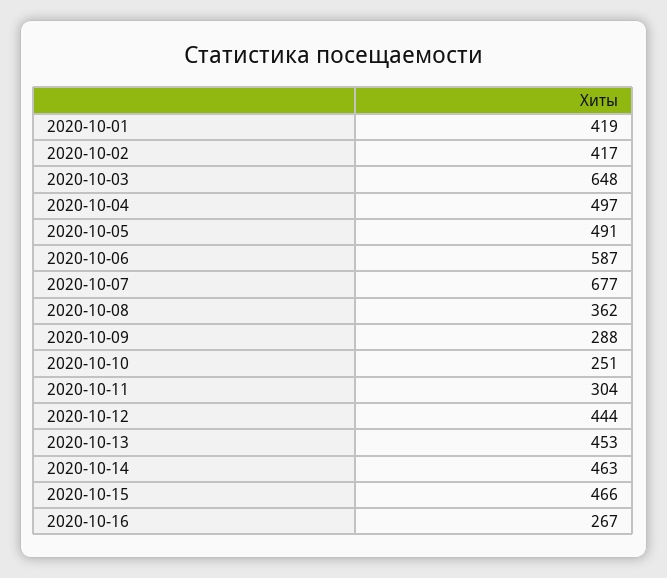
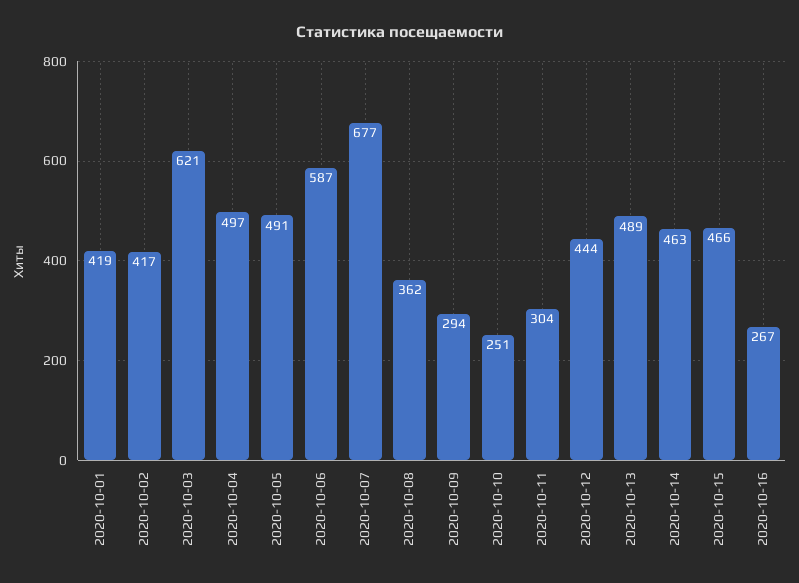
  {
    "2020-10-01": 419,
    "2020-10-02": 417,
-   "2020-10-03": 648,
+   "2020-10-03": 621,
    "2020-10-04": 497,
    "2020-10-05": 491,
    "2020-10-06": 587,
    "2020-10-07": 677,
    "2020-10-08": 362,
-   "2020-10-09": 288,
+   "2020-10-09": 294,
    "2020-10-10": 251,
    "2020-10-11": 304,
    "2020-10-12": 444,
-   "2020-10-13": 453,
+   "2020-10-13": 489,
    "2020-10-14": 463,
    "2020-10-15": 466,
    "2020-10-16": 267
  }

